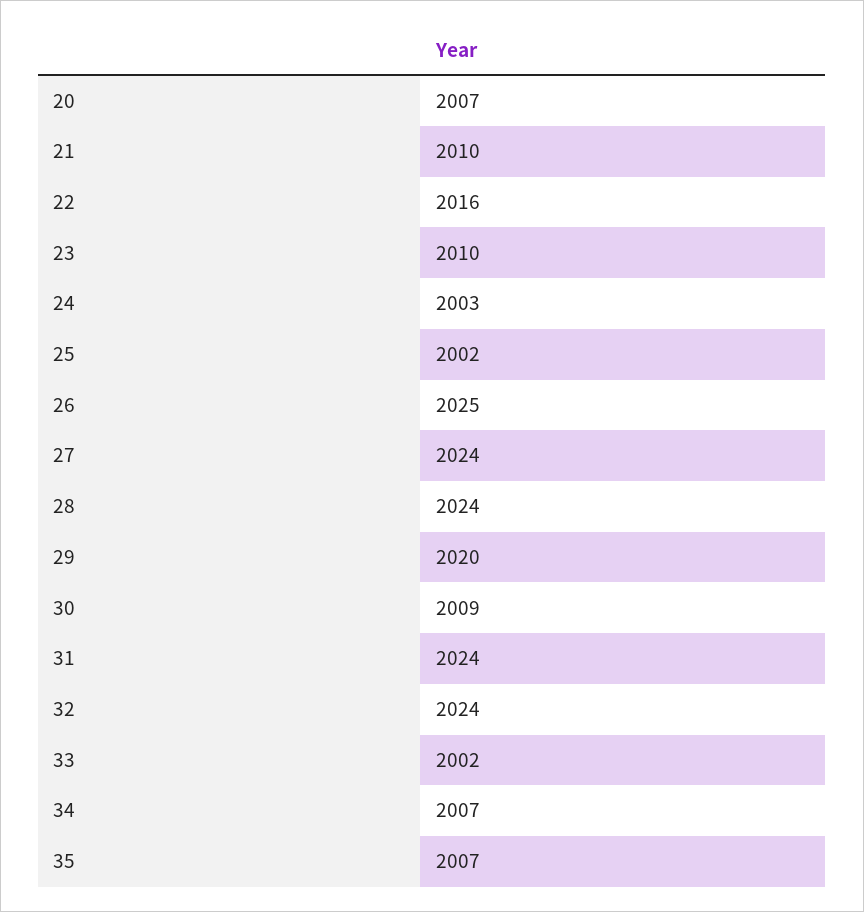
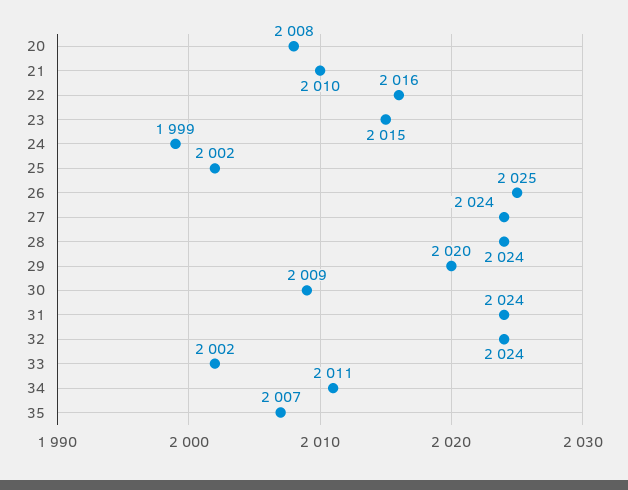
  {
-   "20": 2007,
+   "20": 2008,
    "21": 2010,
    "22": 2016,
-   "23": 2010,
+   "23": 2015,
-   "24": 2003,
+   "24": 1999,
    "25": 2002,
    "26": 2025,
    "27": 2024,
    "28": 2024,
    "29": 2020,
    "30": 2009,
    "31": 2024,
    "32": 2024,
    "33": 2002,
-   "34": 2007,
+   "34": 2011,
    "35": 2007
  }

